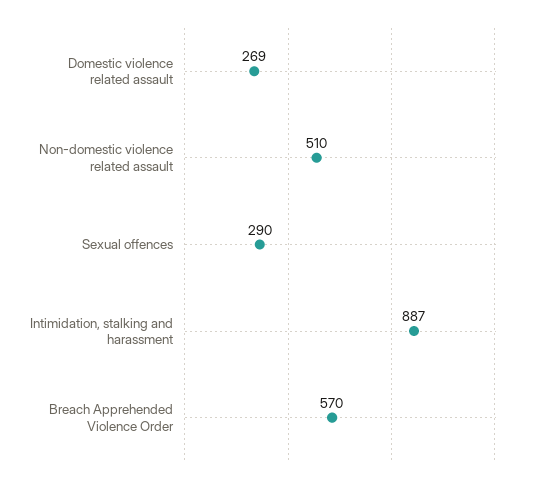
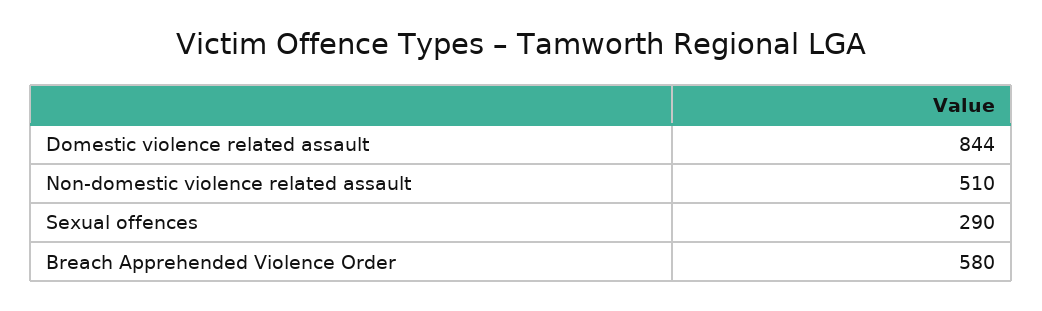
  {
-   "Domestic violence related assault": 269,
+   "Domestic violence related assault": 844,
    "Non-domestic violence related assault": 510,
    "Sexual offences": 290,
-   "Intimidation, stalking and harassment": 887,
-   "Breach Apprehended Violence Order": 570
+   "Breach Apprehended Violence Order": 580
  }

